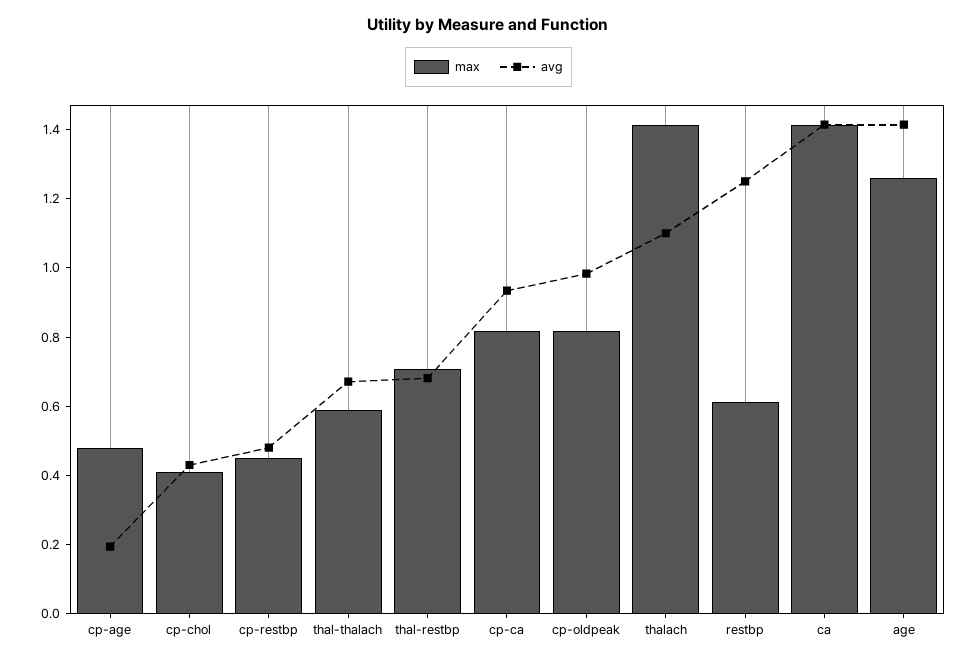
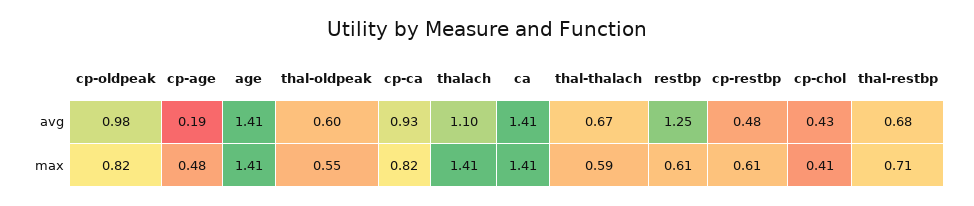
  {
    "max": {
      "cp-age": 0.48,
      "cp-chol": 0.41,
-     "cp-restbp": 0.45,
+     "cp-restbp": 0.61,
      "thal-thalach": 0.59,
      "thal-restbp": 0.71,
      "cp-ca": 0.82,
      "cp-oldpeak": 0.82,
      "thalach": 1.41,
      "restbp": 0.61,
      "ca": 1.41,
-     "age": 1.25
+     "age": 1.41,
+     "thal-oldpeak": 0.55
    },
    "avg": {
      "cp-age": 0.19,
      "cp-chol": 0.43,
      "cp-restbp": 0.48,
      "thal-thalach": 0.67,
      "thal-restbp": 0.68,
      "cp-ca": 0.93,
      "cp-oldpeak": 0.98,
      "thalach": 1.1,
      "restbp": 1.25,
      "ca": 1.41,
-     "age": 1.41
+     "age": 1.41,
+     "thal-oldpeak": 0.6
    }
  }

